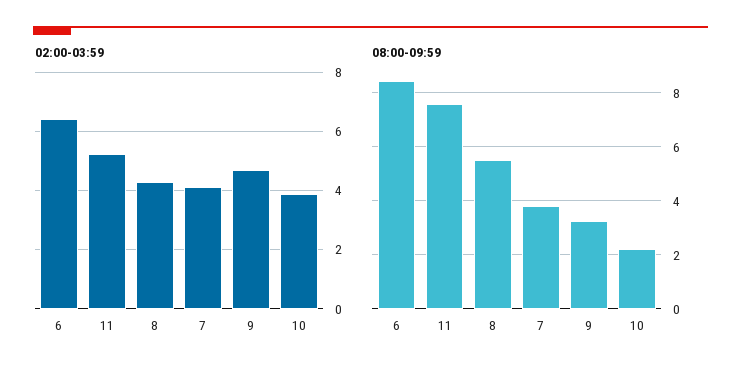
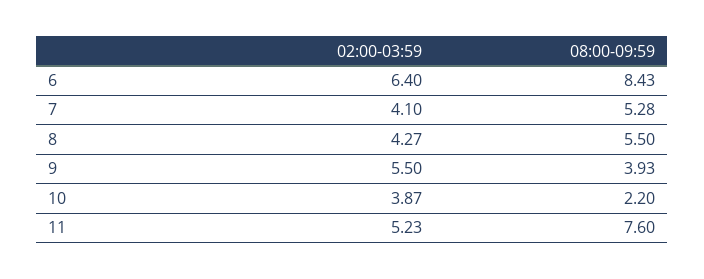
  {
    "02:00-03:59": {
      "6": 6.4,
      "11": 5.23,
      "8": 4.27,
      "7": 4.1,
-     "9": 4.75,
+     "9": 5.5,
      "10": 3.87
    },
    "08:00-09:59": {
      "6": 8.43,
      "11": 7.6,
      "8": 5.5,
-     "7": 3.75,
+     "7": 5.28,
-     "9": 3.25,
+     "9": 3.93,
      "10": 2.2
    }
  }

